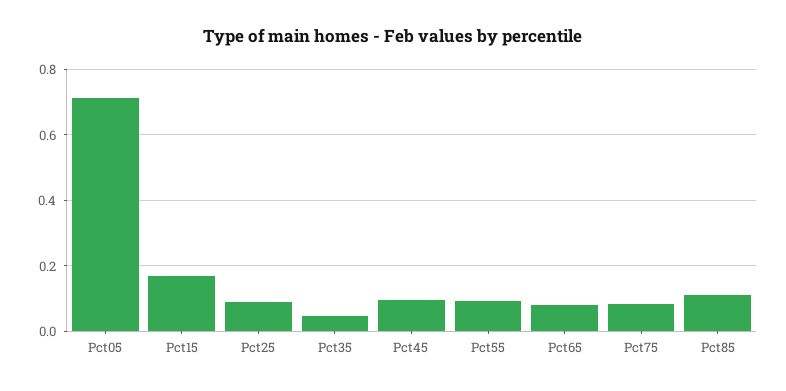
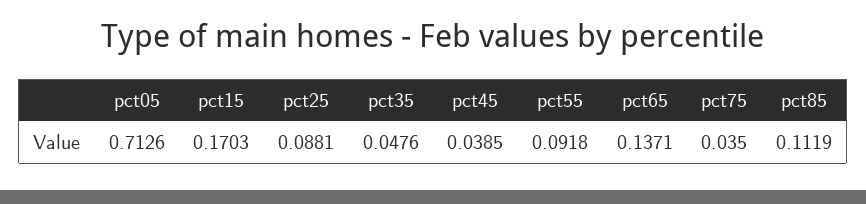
  {
    "Pct05": 0.7126,
    "Pct15": 0.1703,
    "Pct25": 0.0881,
    "Pct35": 0.0476,
-   "Pct45": 0.1,
+   "Pct45": 0.0385,
    "Pct55": 0.0918,
-   "Pct65": 0.08,
+   "Pct65": 0.1371,
-   "Pct75": 0.08,
+   "Pct75": 0.035,
    "Pct85": 0.1119
  }

